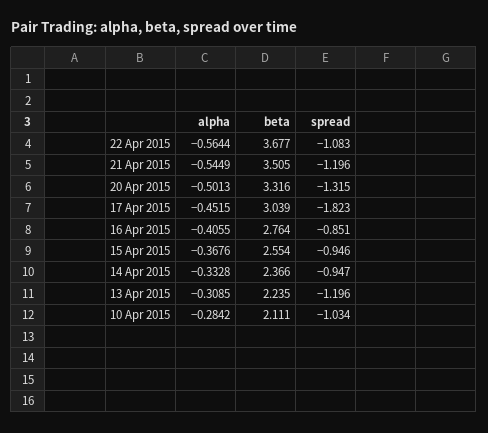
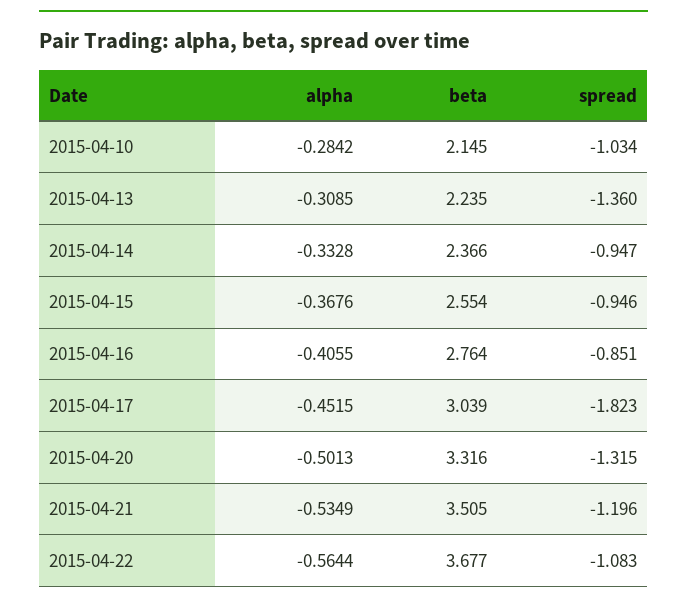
  {
    "alpha": {
      "22 Apr 2015": -0.5644,
-     "21 Apr 2015": -0.5449,
+     "21 Apr 2015": -0.5349,
      "20 Apr 2015": -0.5013,
      "17 Apr 2015": -0.4515,
      "16 Apr 2015": -0.4055,
      "15 Apr 2015": -0.3676,
      "14 Apr 2015": -0.3328,
      "13 Apr 2015": -0.3085,
      "10 Apr 2015": -0.2842
    },
    "beta": {
      "22 Apr 2015": 3.677,
      "21 Apr 2015": 3.505,
      "20 Apr 2015": 3.316,
      "17 Apr 2015": 3.039,
      "16 Apr 2015": 2.764,
      "15 Apr 2015": 2.554,
      "14 Apr 2015": 2.366,
      "13 Apr 2015": 2.235,
-     "10 Apr 2015": 2.111
+     "10 Apr 2015": 2.145
    },
    "spread": {
      "22 Apr 2015": -1.083,
      "21 Apr 2015": -1.196,
      "20 Apr 2015": -1.315,
      "17 Apr 2015": -1.823,
      "16 Apr 2015": -0.851,
      "15 Apr 2015": -0.946,
      "14 Apr 2015": -0.947,
-     "13 Apr 2015": -1.196,
+     "13 Apr 2015": -1.36,
      "10 Apr 2015": -1.034
    }
  }

